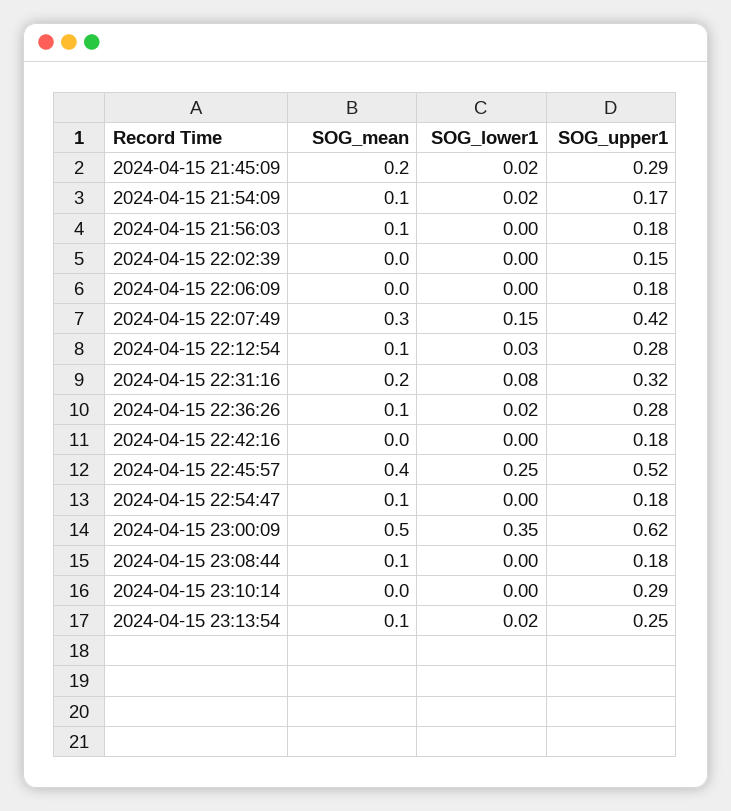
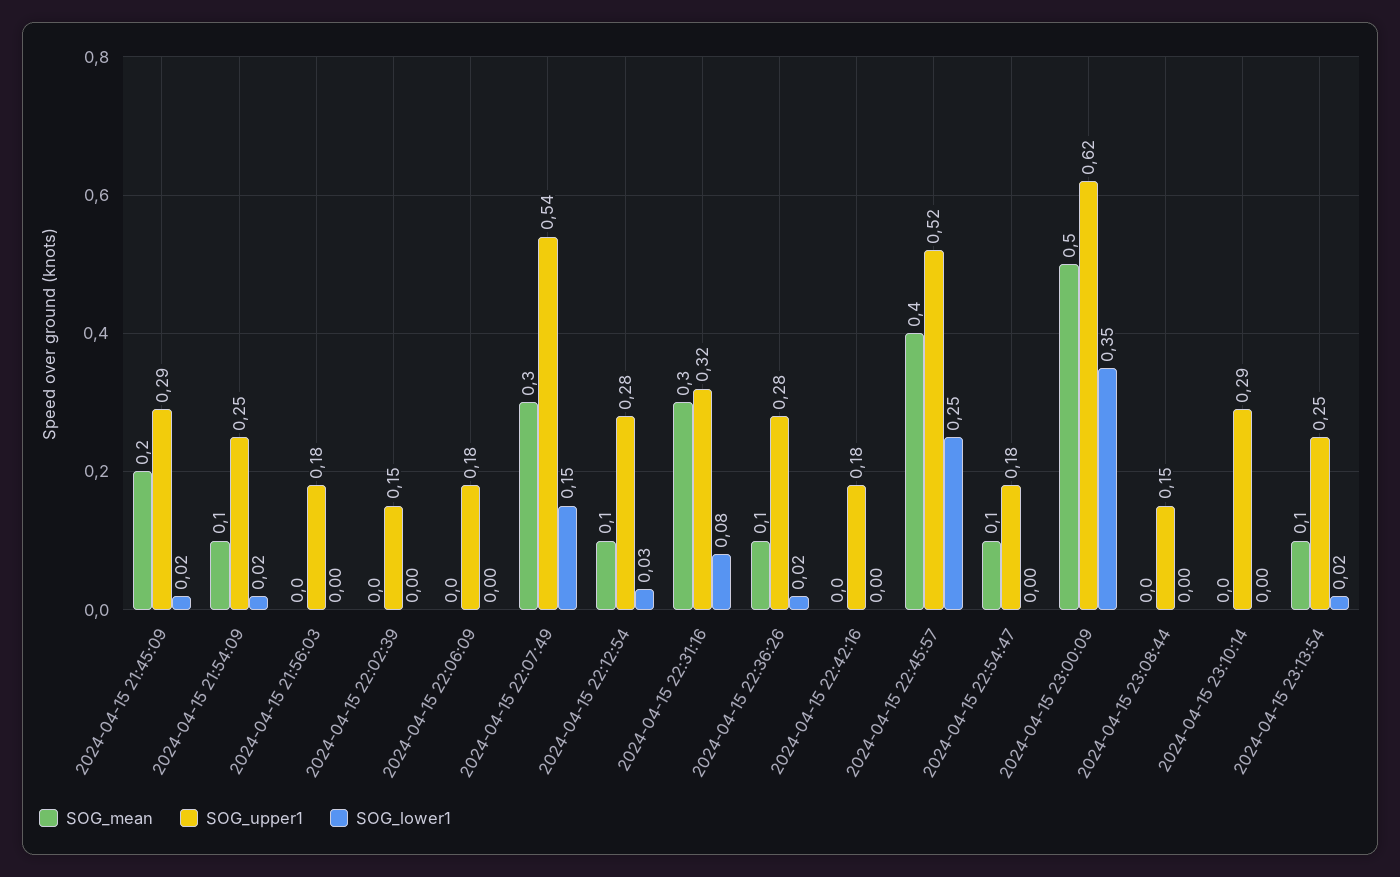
  {
    "SOG_mean": {
      "2024-04-15 21:45:09": 0.2,
      "2024-04-15 21:54:09": 0.1,
-     "2024-04-15 21:56:03": 0.1,
+     "2024-04-15 21:56:03": 0,
      "2024-04-15 22:02:39": 0,
      "2024-04-15 22:06:09": 0,
      "2024-04-15 22:07:49": 0.3,
      "2024-04-15 22:12:54": 0.1,
-     "2024-04-15 22:31:16": 0.2,
+     "2024-04-15 22:31:16": 0.3,
      "2024-04-15 22:36:26": 0.1,
      "2024-04-15 22:42:16": 0,
      "2024-04-15 22:45:57": 0.4,
      "2024-04-15 22:54:47": 0.1,
      "2024-04-15 23:00:09": 0.5,
-     "2024-04-15 23:08:44": 0.1,
+     "2024-04-15 23:08:44": 0,
      "2024-04-15 23:10:14": 0,
      "2024-04-15 23:13:54": 0.1
    },
    "SOG_lower1": {
      "2024-04-15 21:45:09": 0.02,
      "2024-04-15 21:54:09": 0.02,
      "2024-04-15 21:56:03": 0,
      "2024-04-15 22:02:39": 0,
      "2024-04-15 22:06:09": 0,
      "2024-04-15 22:07:49": 0.15,
      "2024-04-15 22:12:54": 0.03,
      "2024-04-15 22:31:16": 0.08,
      "2024-04-15 22:36:26": 0.02,
      "2024-04-15 22:42:16": 0,
      "2024-04-15 22:45:57": 0.25,
      "2024-04-15 22:54:47": 0,
      "2024-04-15 23:00:09": 0.35,
      "2024-04-15 23:08:44": 0,
      "2024-04-15 23:10:14": 0,
      "2024-04-15 23:13:54": 0.02
    },
    "SOG_upper1": {
      "2024-04-15 21:45:09": 0.29,
-     "2024-04-15 21:54:09": 0.17,
+     "2024-04-15 21:54:09": 0.25,
      "2024-04-15 21:56:03": 0.18,
      "2024-04-15 22:02:39": 0.15,
      "2024-04-15 22:06:09": 0.18,
-     "2024-04-15 22:07:49": 0.42,
+     "2024-04-15 22:07:49": 0.54,
      "2024-04-15 22:12:54": 0.28,
      "2024-04-15 22:31:16": 0.32,
      "2024-04-15 22:36:26": 0.28,
      "2024-04-15 22:42:16": 0.18,
      "2024-04-15 22:45:57": 0.52,
      "2024-04-15 22:54:47": 0.18,
      "2024-04-15 23:00:09": 0.62,
-     "2024-04-15 23:08:44": 0.18,
+     "2024-04-15 23:08:44": 0.15,
      "2024-04-15 23:10:14": 0.29,
      "2024-04-15 23:13:54": 0.25
    }
  }

